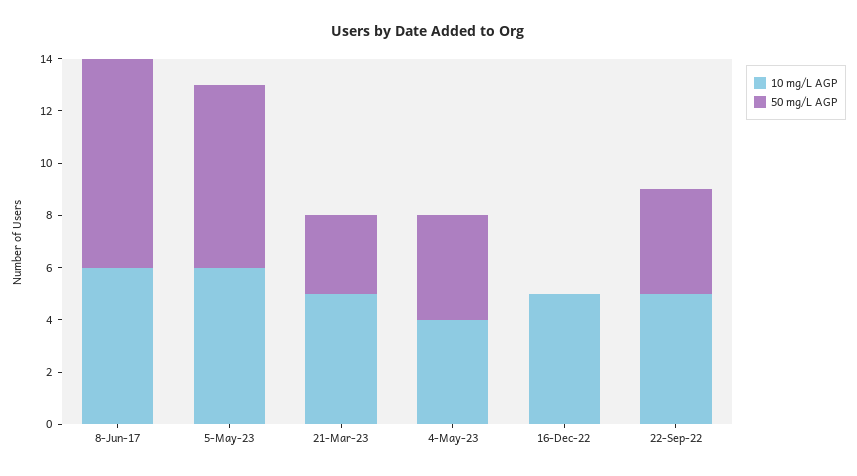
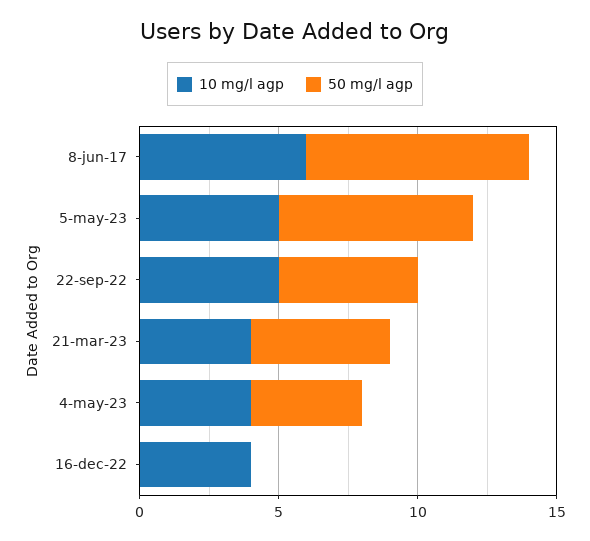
  {
    "10 mg/L AGP": {
      "8-Jun-17": 6,
-     "5-May-23": 6,
+     "5-May-23": 5,
-     "21-Mar-23": 5,
+     "21-Mar-23": 4,
      "4-May-23": 4,
-     "16-Dec-22": 5,
+     "16-Dec-22": 4,
      "22-Sep-22": 5
    },
    "50 mg/L AGP": {
      "8-Jun-17": 8,
      "5-May-23": 7,
-     "21-Mar-23": 3,
+     "21-Mar-23": 5,
      "4-May-23": 4,
      "16-Dec-22": 0,
-     "22-Sep-22": 4
+     "22-Sep-22": 5
    }
  }

